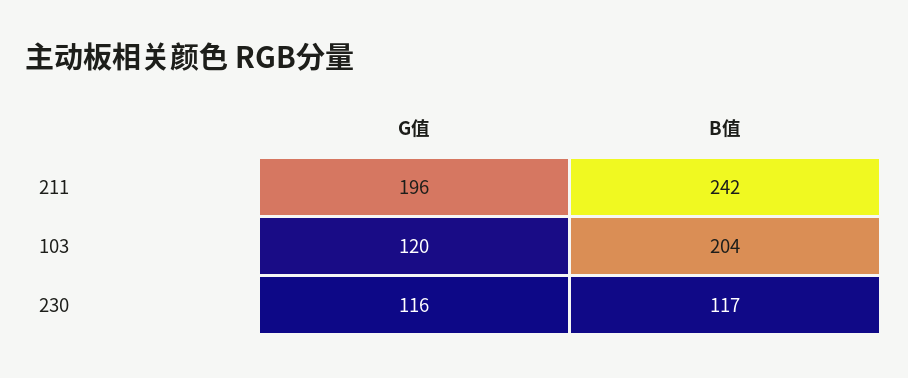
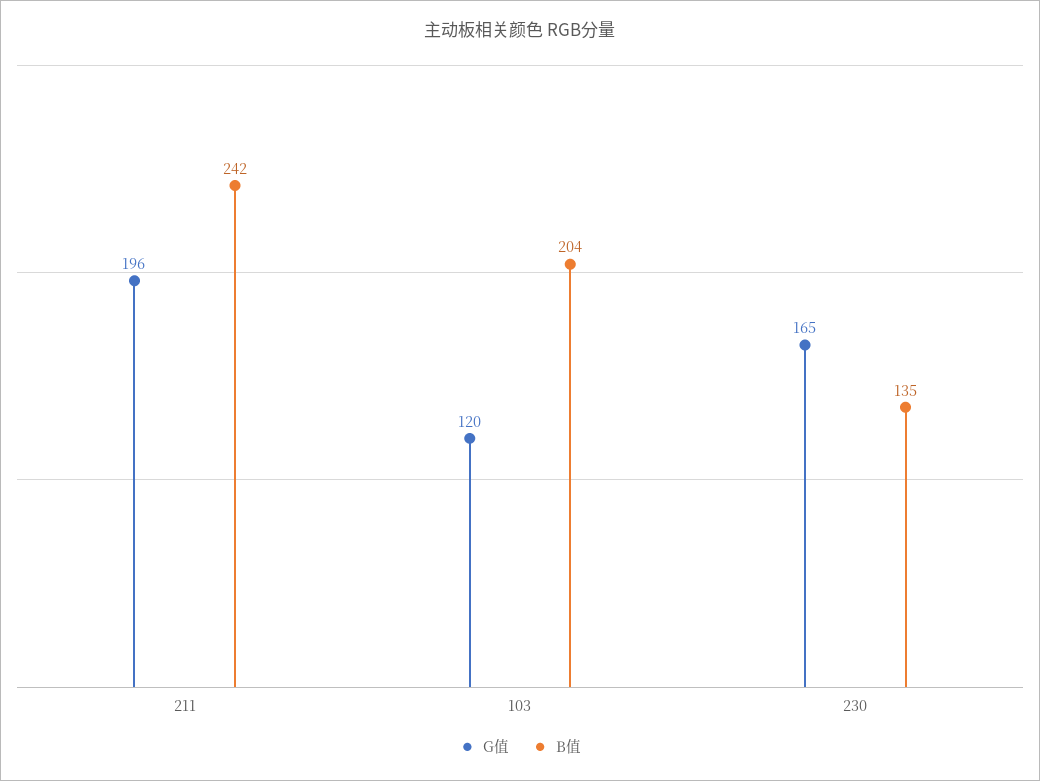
  {
    "G值": {
      "211": 196,
      "103": 120,
-     "230": 116
+     "230": 165
    },
    "B值": {
      "211": 242,
      "103": 204,
-     "230": 117
+     "230": 135
    }
  }

